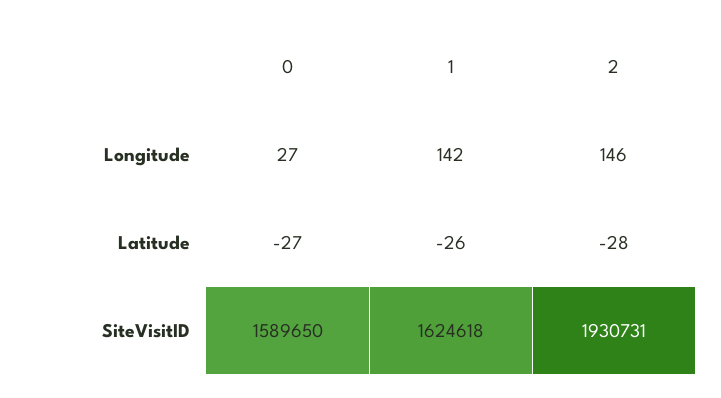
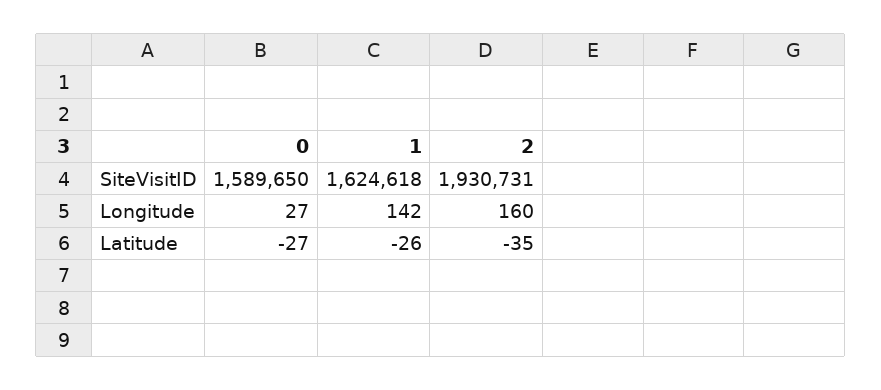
  {
    "0": {
      "Longitude": 27,
      "Latitude": -27,
      "SiteVisitID": 1589650
    },
    "1": {
      "Longitude": 142,
      "Latitude": -26,
      "SiteVisitID": 1624618
    },
    "2": {
-     "Longitude": 146,
+     "Longitude": 160,
-     "Latitude": -28,
+     "Latitude": -35,
      "SiteVisitID": 1930731
    }
  }

